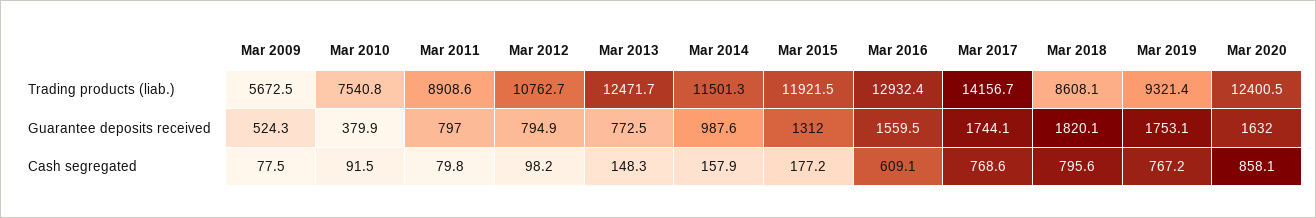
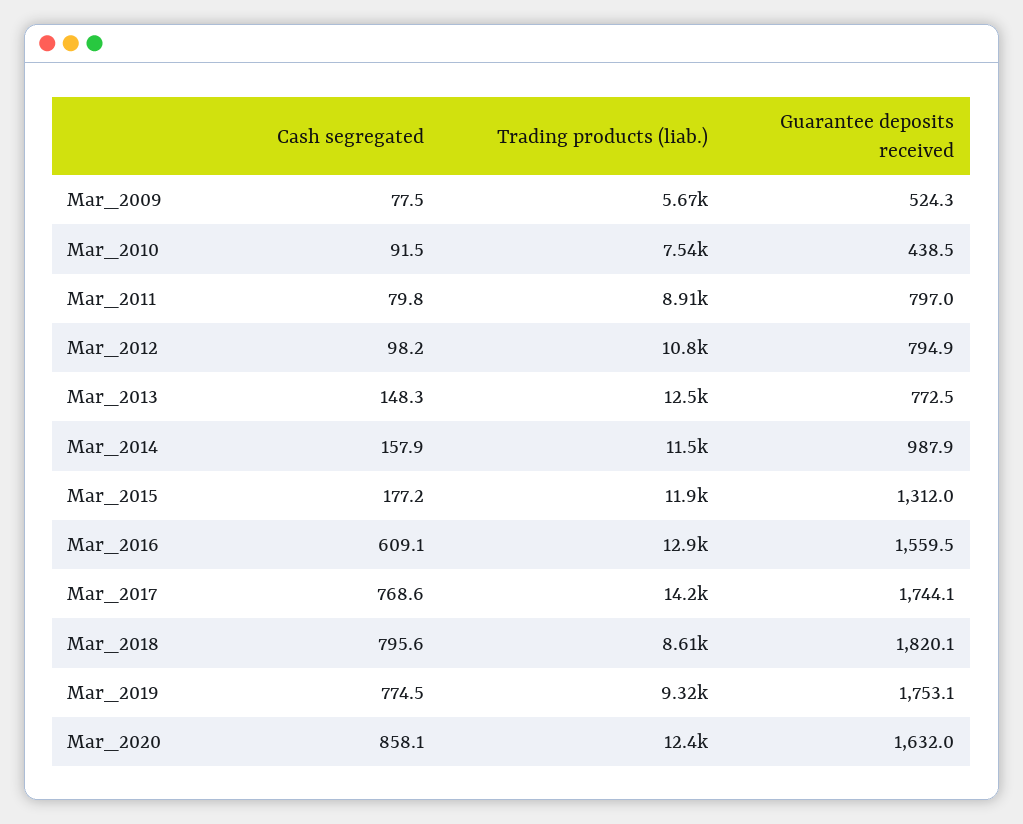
  {
    "Mar 2009": {
      "Trading products (liab.)": 5672.5,
      "Guarantee deposits received": 524.3,
      "Cash segregated": 77.5
    },
    "Mar 2010": {
      "Trading products (liab.)": 7540.8,
-     "Guarantee deposits received": 379.9,
+     "Guarantee deposits received": 438.5,
      "Cash segregated": 91.5
    },
    "Mar 2011": {
      "Trading products (liab.)": 8908.6,
      "Guarantee deposits received": 797,
      "Cash segregated": 79.8
    },
    "Mar 2012": {
      "Trading products (liab.)": 10762.7,
      "Guarantee deposits received": 794.9,
      "Cash segregated": 98.2
    },
    "Mar 2013": {
      "Trading products (liab.)": 12471.7,
      "Guarantee deposits received": 772.5,
      "Cash segregated": 148.3
    },
    "Mar 2014": {
      "Trading products (liab.)": 11501.3,
-     "Guarantee deposits received": 987.6,
+     "Guarantee deposits received": 987.9,
      "Cash segregated": 157.9
    },
    "Mar 2015": {
      "Trading products (liab.)": 11921.5,
      "Guarantee deposits received": 1312,
      "Cash segregated": 177.2
    },
    "Mar 2016": {
      "Trading products (liab.)": 12932.4,
      "Guarantee deposits received": 1559.5,
      "Cash segregated": 609.1
    },
    "Mar 2017": {
      "Trading products (liab.)": 14156.7,
      "Guarantee deposits received": 1744.1,
      "Cash segregated": 768.6
    },
    "Mar 2018": {
      "Trading products (liab.)": 8608.1,
      "Guarantee deposits received": 1820.1,
      "Cash segregated": 795.6
    },
    "Mar 2019": {
      "Trading products (liab.)": 9321.4,
      "Guarantee deposits received": 1753.1,
-     "Cash segregated": 767.2
+     "Cash segregated": 774.5
    },
    "Mar 2020": {
      "Trading products (liab.)": 12400.5,
      "Guarantee deposits received": 1632,
      "Cash segregated": 858.1
    }
  }

